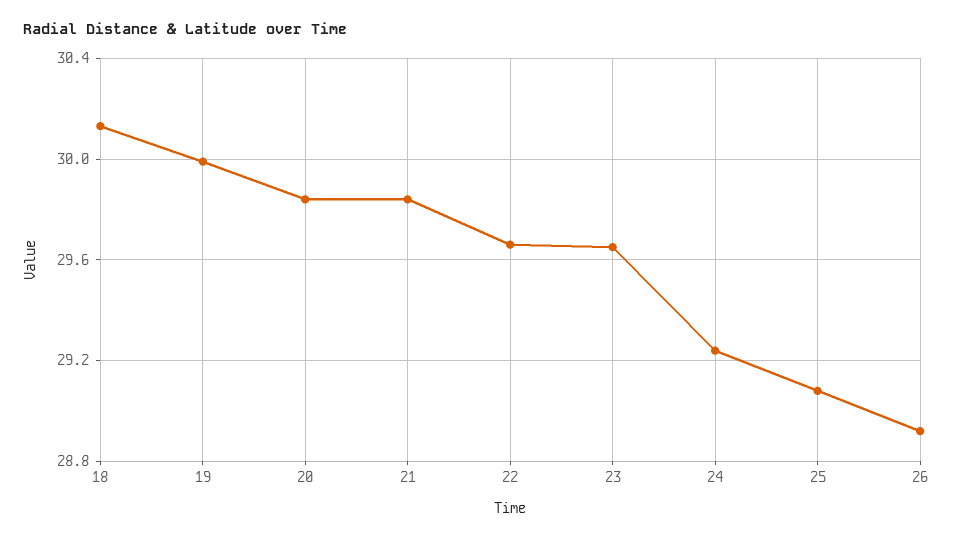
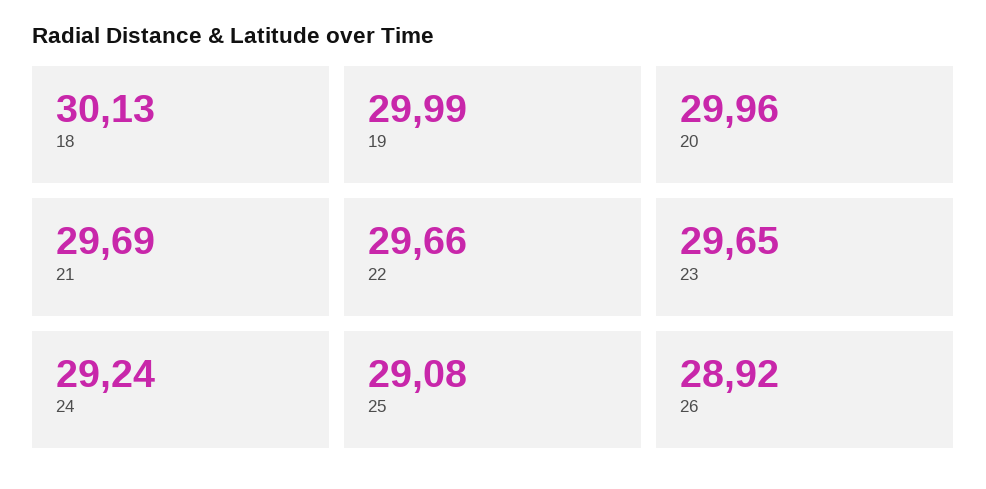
  {
    "18": 30.13,
    "19": 29.99,
-   "20": 29.85,
+   "20": 29.96,
-   "21": 29.85,
+   "21": 29.69,
    "22": 29.66,
    "23": 29.65,
    "24": 29.24,
    "25": 29.08,
    "26": 28.92
  }

